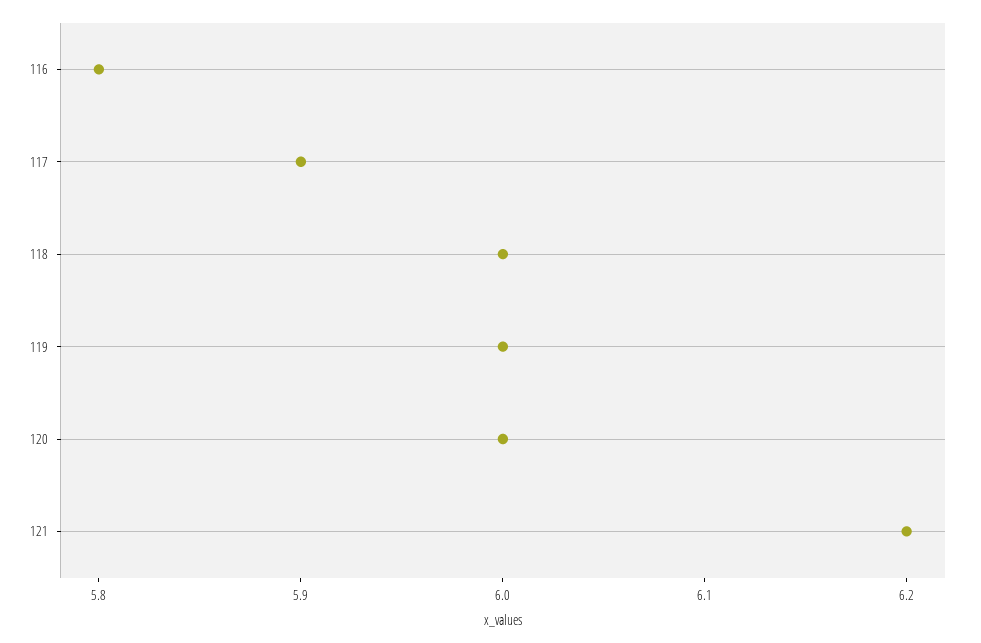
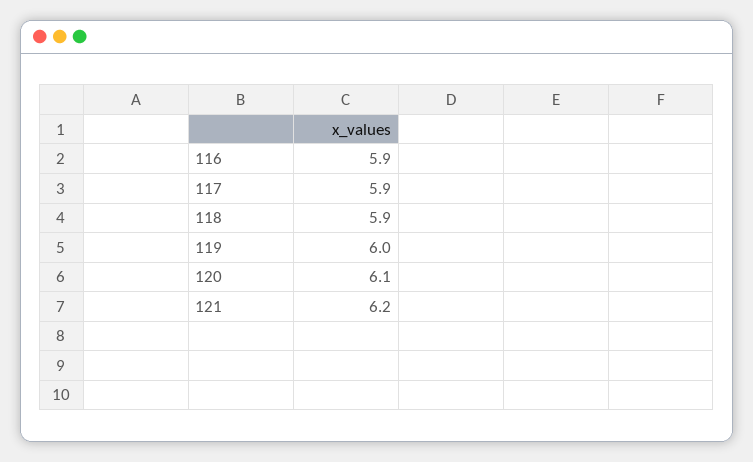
  {
-   "116": 5.8,
+   "116": 5.9,
    "117": 5.9,
-   "118": 6,
+   "118": 5.9,
    "119": 6,
-   "120": 6,
+   "120": 6.1,
    "121": 6.2
  }

